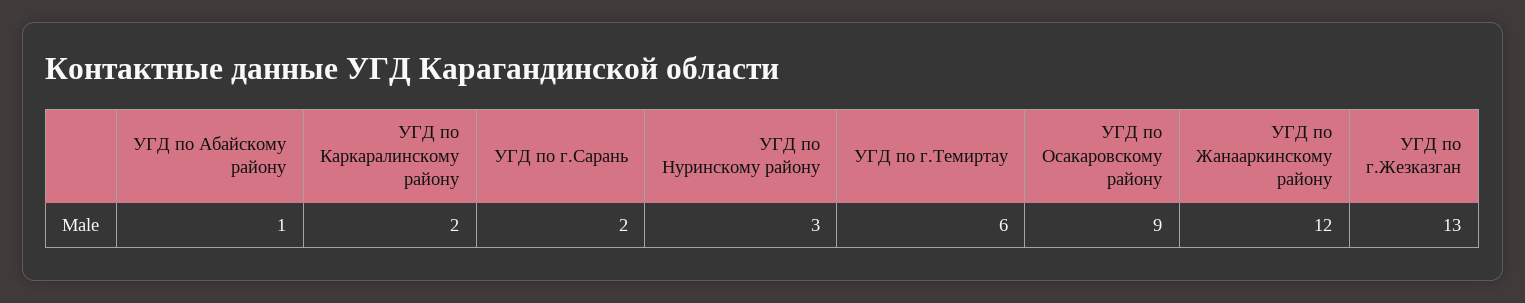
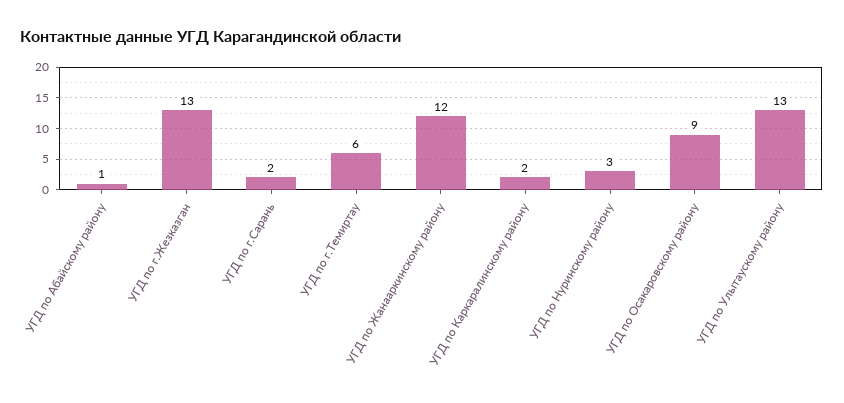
  {
    "УГД по Абайскому району": 1,
    "УГД по Каркаралинскому району": 2,
    "УГД по г.Сарань": 2,
    "УГД по Нуринскому району": 3,
    "УГД по г.Темиртау": 6,
    "УГД по Осакаровскому району": 9,
    "УГД по Жанааркинскому району": 12,
-   "УГД по г.Жезказган": 13
+   "УГД по г.Жезказган": 13,
+   "УГД по Улытаускому району": 13
  }

